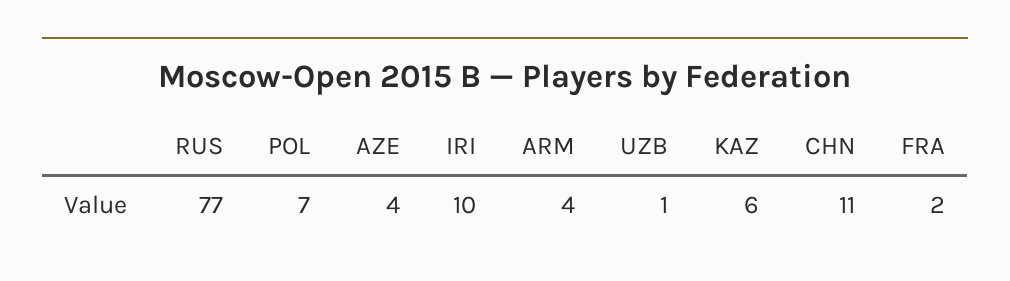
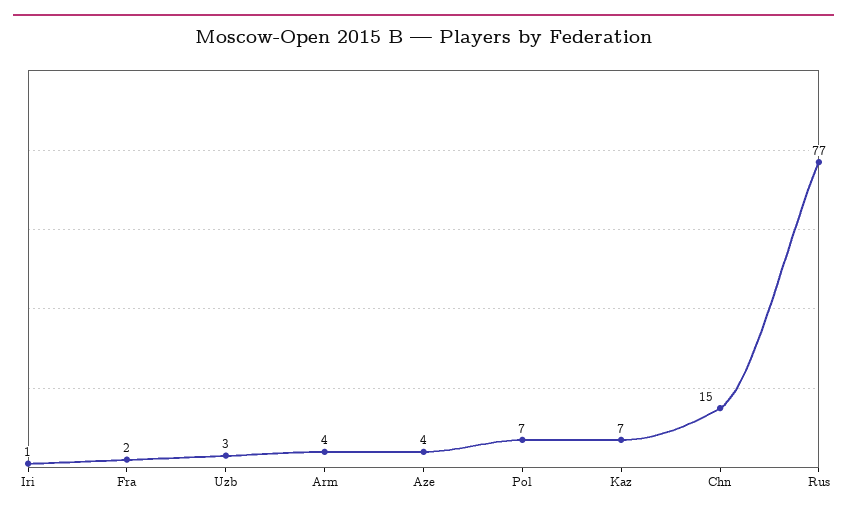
  {
    "RUS": 77,
    "POL": 7,
    "AZE": 4,
-   "IRI": 10,
+   "IRI": 1,
    "ARM": 4,
-   "UZB": 1,
+   "UZB": 3,
-   "KAZ": 6,
+   "KAZ": 7,
-   "CHN": 11,
+   "CHN": 15,
    "FRA": 2
  }

